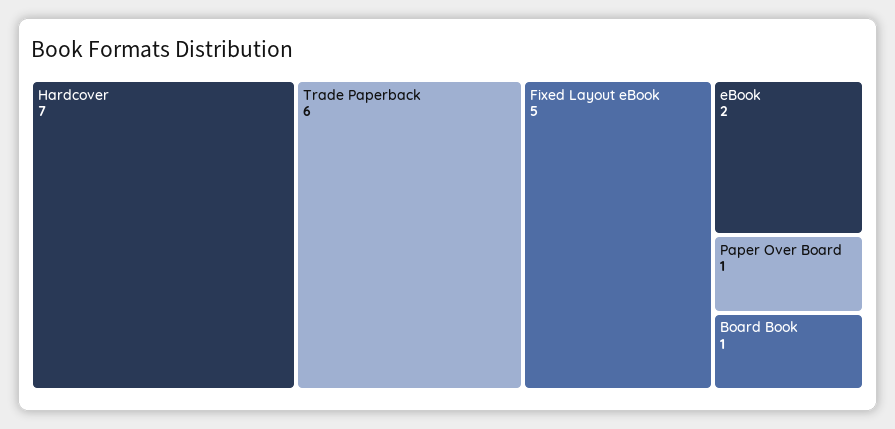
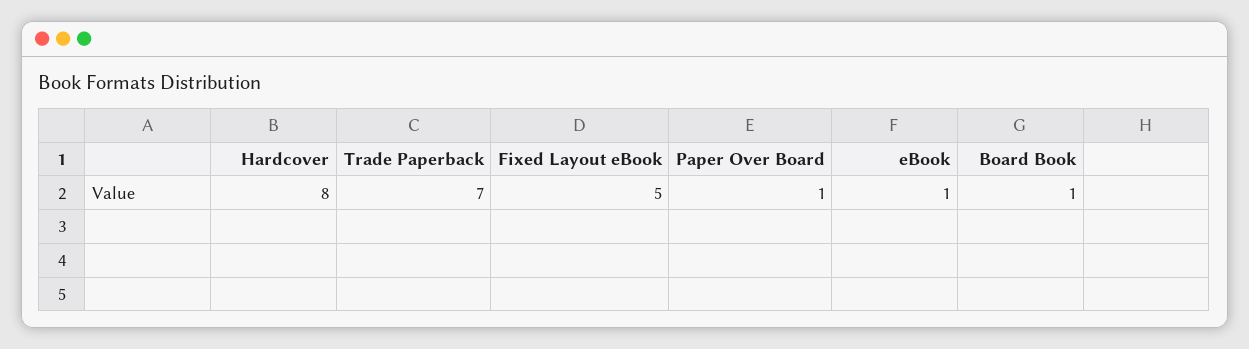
  {
-   "Hardcover": 7,
+   "Hardcover": 8,
-   "Trade Paperback": 6,
+   "Trade Paperback": 7,
    "Fixed Layout eBook": 5,
-   "eBook": 2,
+   "eBook": 1,
    "Paper Over Board": 1,
    "Board Book": 1
  }

